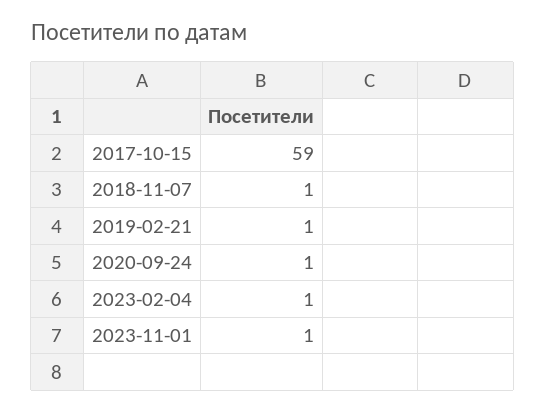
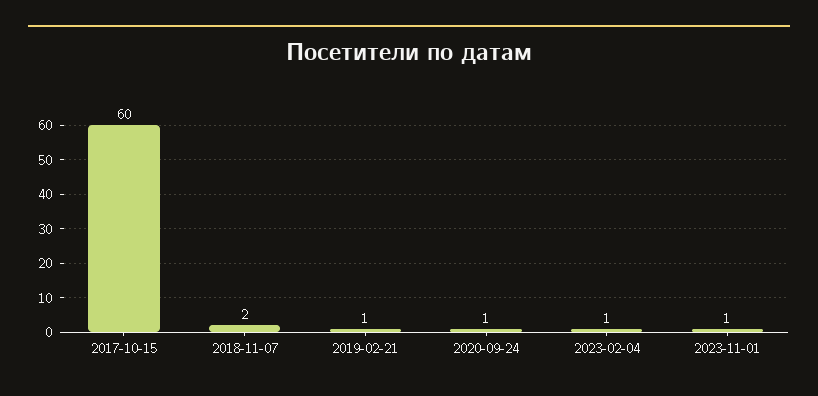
  {
-   "2017-10-15": 59,
+   "2017-10-15": 60,
-   "2018-11-07": 1,
+   "2018-11-07": 2,
    "2019-02-21": 1,
    "2020-09-24": 1,
    "2023-02-04": 1,
    "2023-11-01": 1
  }

